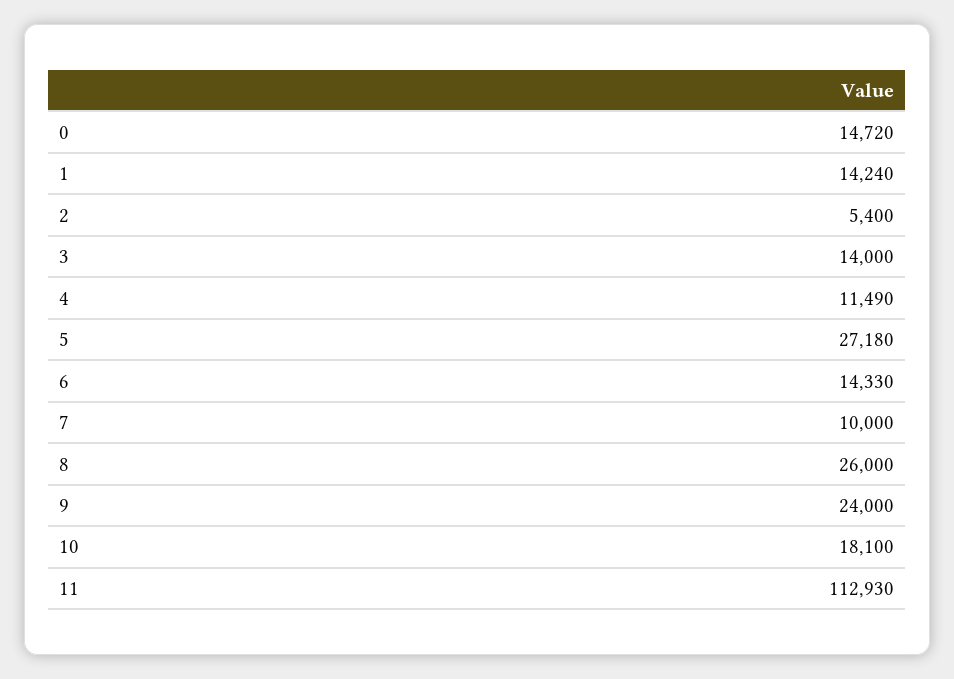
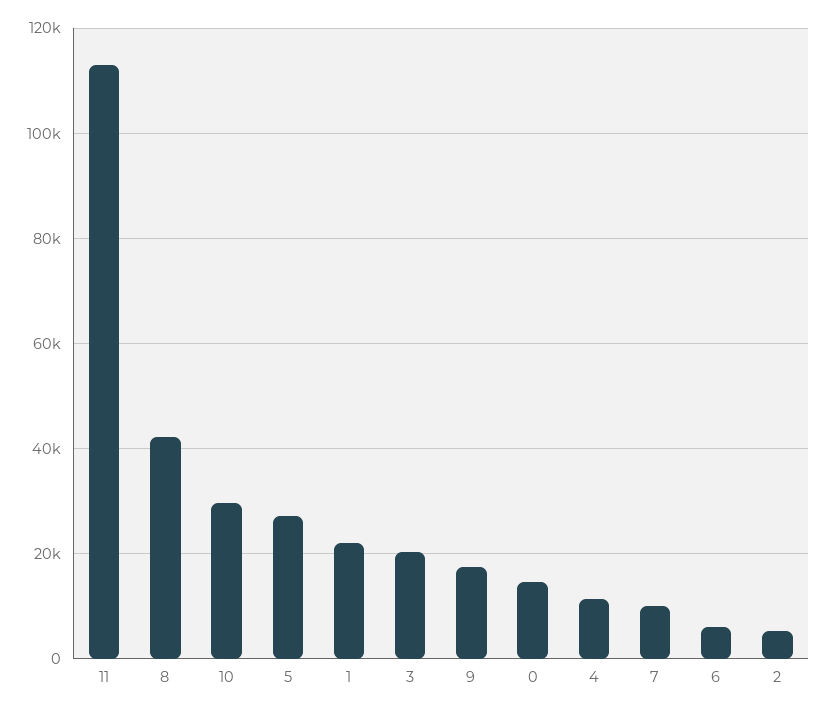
  {
    "0": 14720,
-   "1": 14240,
+   "1": 22000,
    "2": 5400,
-   "3": 14000,
+   "3": 20000,
    "4": 11490,
    "5": 27180,
-   "6": 14330,
+   "6": 6000,
    "7": 10000,
-   "8": 26000,
+   "8": 42000,
-   "9": 24000,
+   "9": 18000,
-   "10": 18100,
+   "10": 30000,
    "11": 112930
  }

